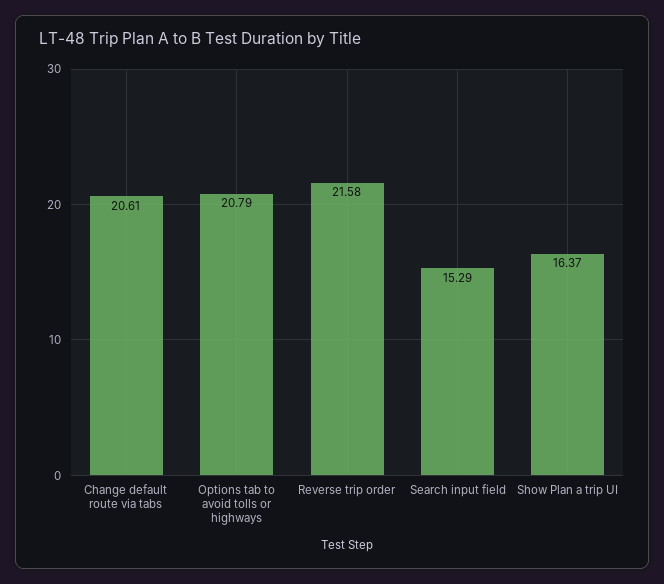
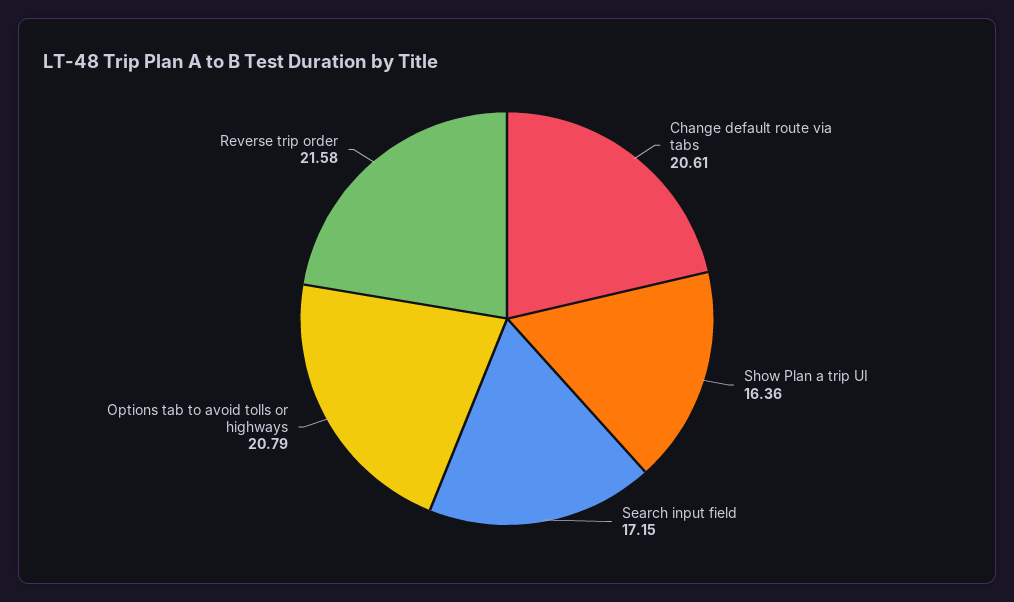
  {
    "Change default route via tabs": 20.61,
    "Options tab to avoid tolls or highways": 20.79,
    "Reverse trip order": 21.58,
-   "Search input field": 15.29,
+   "Search input field": 17.15,
-   "Show Plan a trip UI": 16.37
+   "Show Plan a trip UI": 16.36
  }

